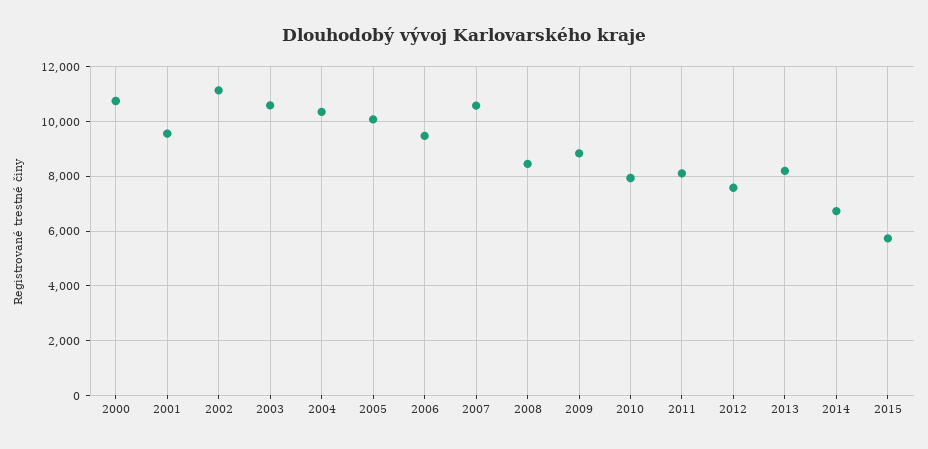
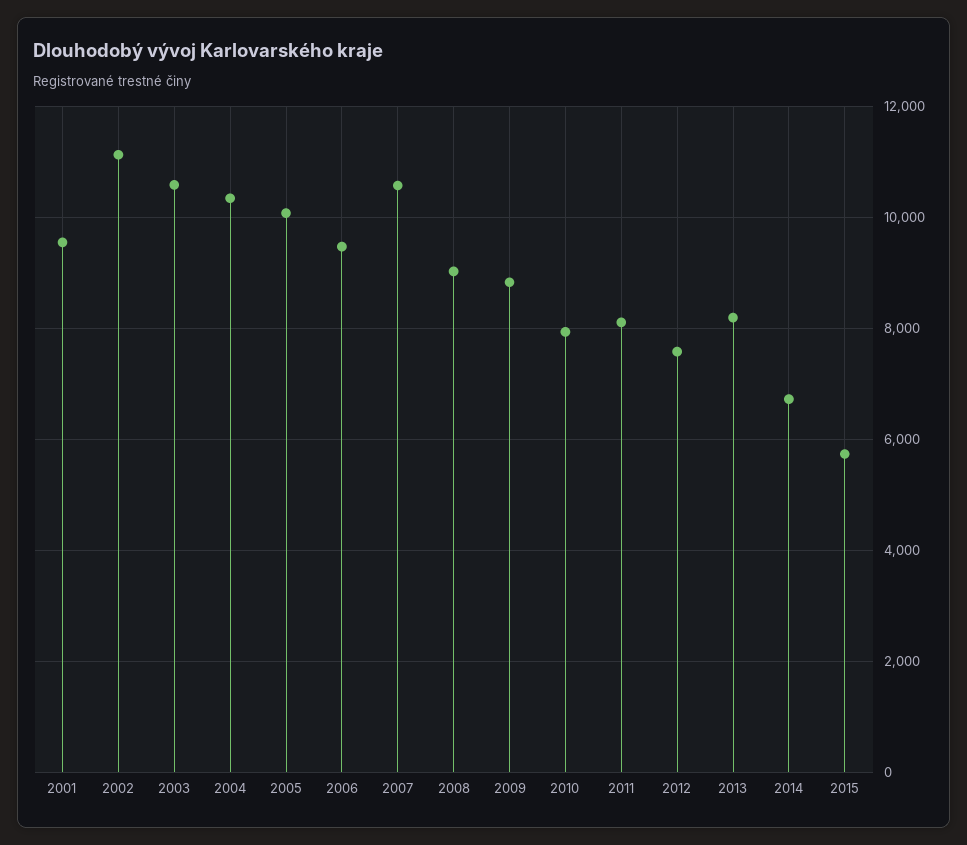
  {
-   "2000": 10750,
    "2001": 9600,
    "2002": 11200,
    "2003": 10600,
    "2004": 10400,
    "2005": 10000,
    "2006": 9400,
    "2007": 10600,
-   "2008": 8500,
+   "2008": 9000,
    "2009": 8800,
    "2010": 8000,
    "2011": 8200,
    "2012": 7600,
    "2013": 8200,
    "2014": 6800,
    "2015": 5800
  }

